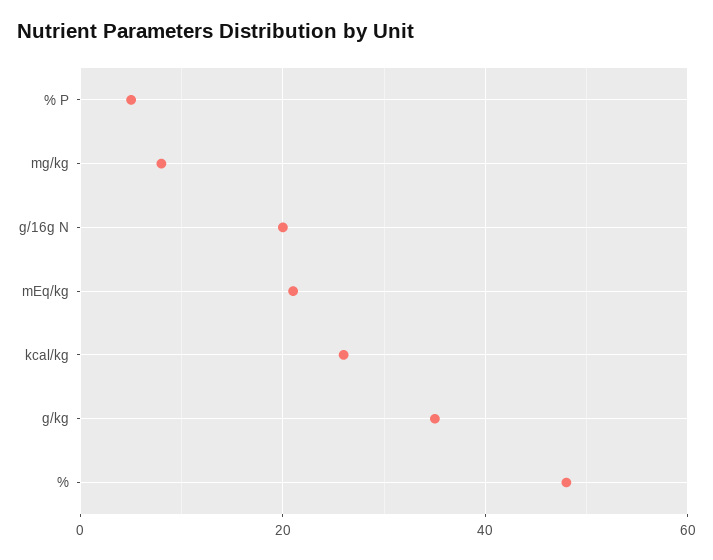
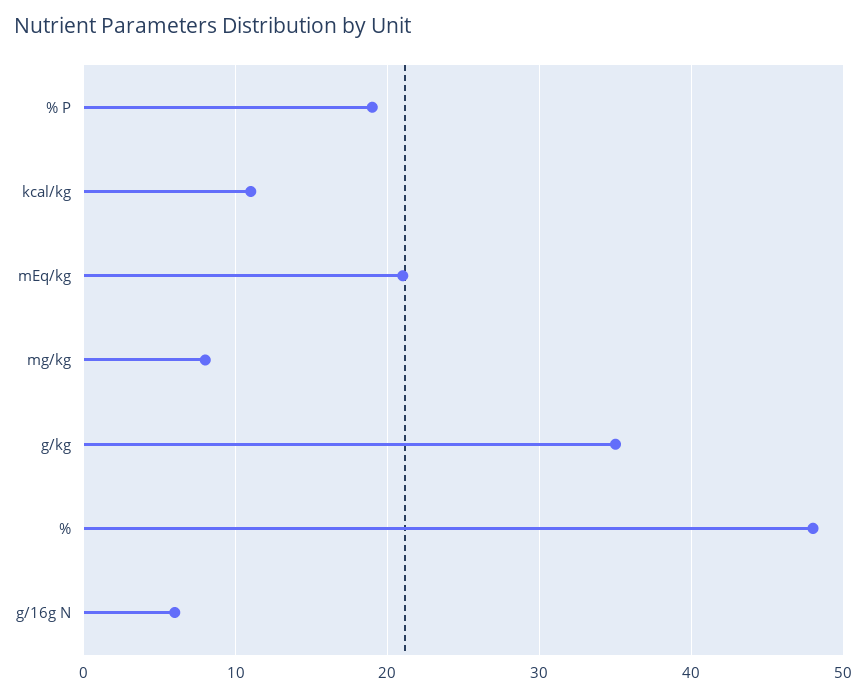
  {
-   "% P": 5,
+   "% P": 19,
    "mg/kg": 8,
-   "g/16g N": 20,
+   "g/16g N": 6,
    "mEq/kg": 21,
-   "kcal/kg": 25,
+   "kcal/kg": 11,
    "g/kg": 35,
    "%": 48
  }

